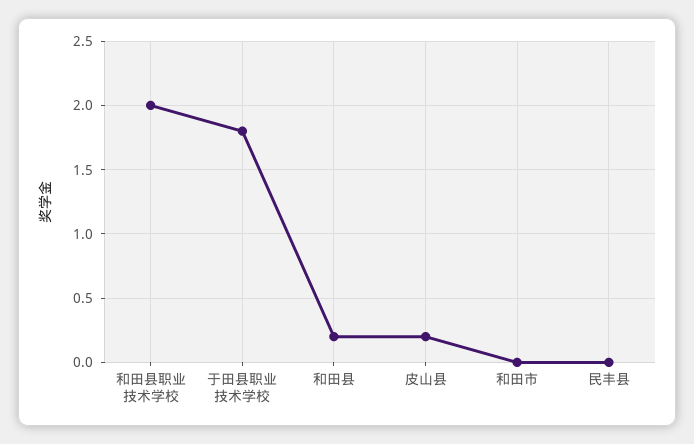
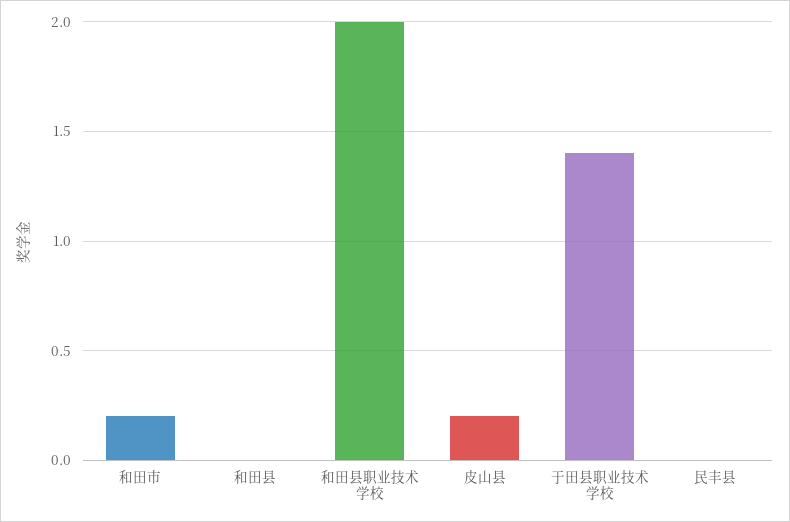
  {
    "和田县职业技术学校": 2,
-   "于田县职业技术学校": 1.8,
+   "于田县职业技术学校": 1.4,
-   "和田县": 0.2,
+   "和田县": 0,
    "皮山县": 0.2,
-   "和田市": 0,
+   "和田市": 0.2,
    "民丰县": 0
  }

